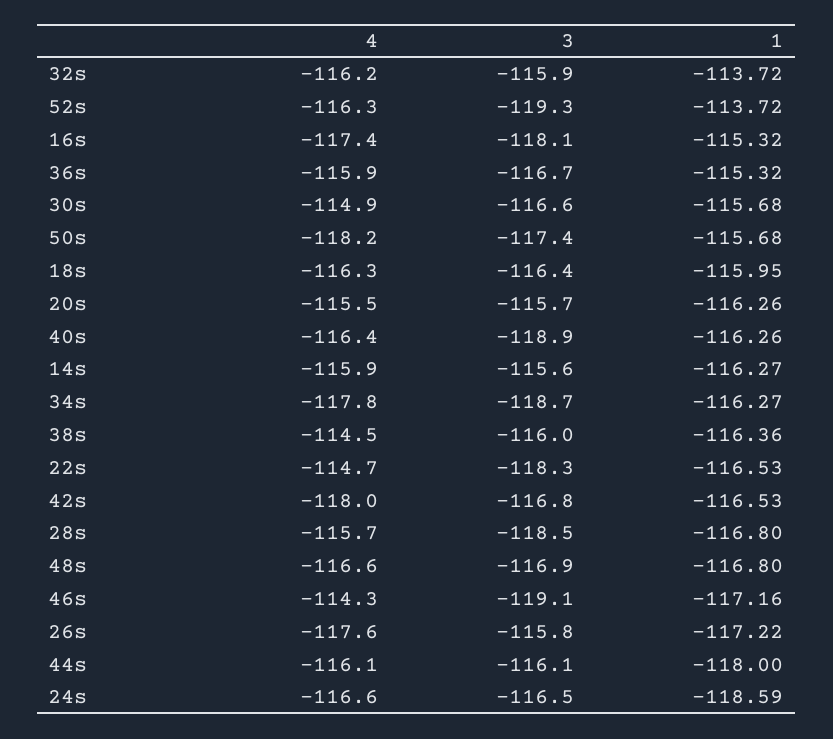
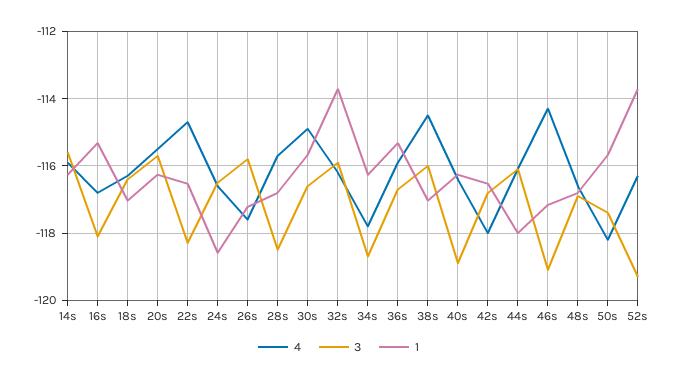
  {
    "4": {
      "32s": -116.2,
      "52s": -116.3,
-     "16s": -117.4,
+     "16s": -116.8,
      "36s": -115.9,
      "30s": -114.9,
      "50s": -118.2,
      "18s": -116.3,
      "20s": -115.5,
      "40s": -116.4,
      "14s": -115.9,
      "34s": -117.8,
      "38s": -114.5,
      "22s": -114.7,
      "42s": -118,
      "28s": -115.7,
      "48s": -116.6,
      "46s": -114.3,
      "26s": -117.6,
      "44s": -116.1,
      "24s": -116.6
    },
    "3": {
      "32s": -115.9,
      "52s": -119.3,
      "16s": -118.1,
      "36s": -116.7,
      "30s": -116.6,
      "50s": -117.4,
      "18s": -116.4,
      "20s": -115.7,
      "40s": -118.9,
      "14s": -115.6,
      "34s": -118.7,
      "38s": -116,
      "22s": -118.3,
      "42s": -116.8,
      "28s": -118.5,
      "48s": -116.9,
      "46s": -119.1,
      "26s": -115.8,
      "44s": -116.1,
      "24s": -116.5
    },
    "1": {
      "32s": -113.72,
      "52s": -113.72,
      "16s": -115.32,
      "36s": -115.32,
      "30s": -115.68,
      "50s": -115.68,
-     "18s": -115.95,
+     "18s": -117,
      "20s": -116.26,
      "40s": -116.26,
      "14s": -116.27,
      "34s": -116.27,
-     "38s": -116.36,
+     "38s": -117,
      "22s": -116.53,
      "42s": -116.53,
      "28s": -116.8,
      "48s": -116.8,
      "46s": -117.16,
      "26s": -117.22,
      "44s": -118,
      "24s": -118.59
    }
  }

